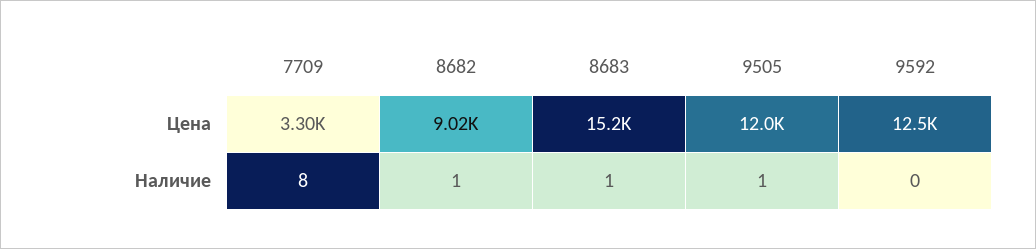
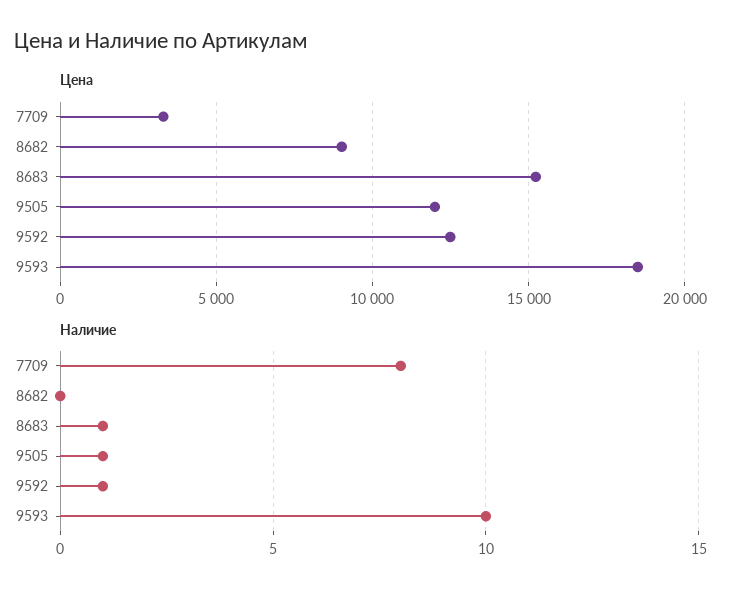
  {
    "Цена": {
      "7709": 3300,
      "8682": 9020,
      "8683": 15200,
      "9505": 12000,
-     "9592": 12500
+     "9592": 12500,
+     "9593": 18500
    },
    "Наличие": {
      "7709": 8,
-     "8682": 1,
+     "8682": 0,
      "8683": 1,
      "9505": 1,
-     "9592": 0
+     "9592": 1,
+     "9593": 10
    }
  }

